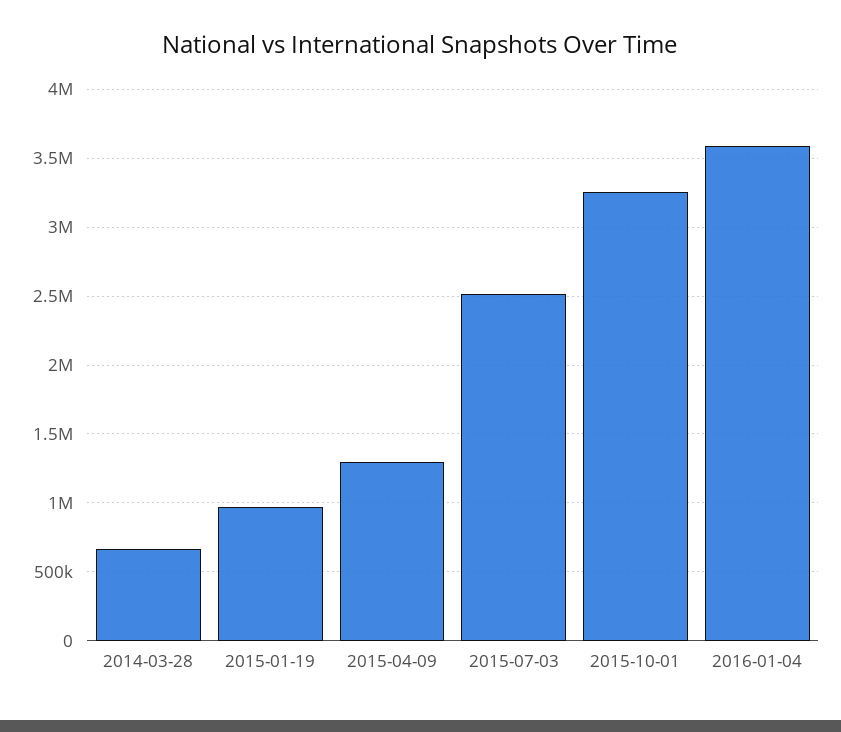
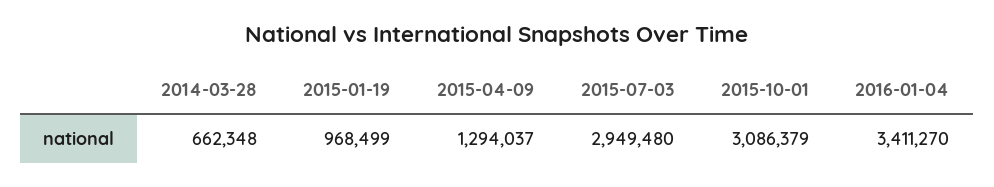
  {
    "2014-03-28": 662348,
    "2015-01-19": 968499,
    "2015-04-09": 1294037,
-   "2015-07-03": 2500000,
+   "2015-07-03": 2949480,
-   "2015-10-01": 3250000,
+   "2015-10-01": 3086379,
-   "2016-01-04": 3600000
+   "2016-01-04": 3411270
  }

